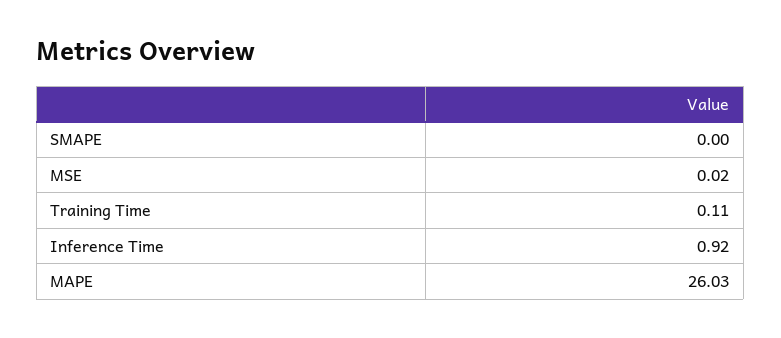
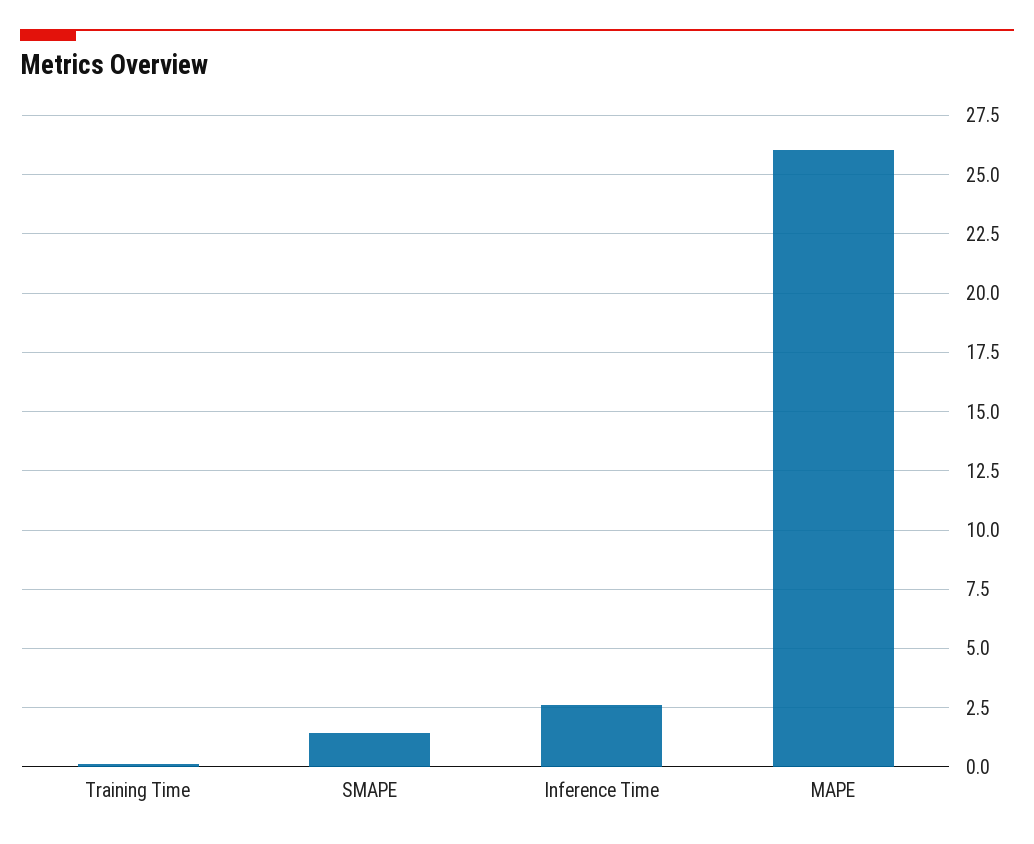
  {
-   "SMAPE": 0,
+   "SMAPE": 1.5,
-   "MSE": 0.02,
    "Training Time": 0.11,
-   "Inference Time": 0.92,
+   "Inference Time": 2.5,
    "MAPE": 26.03
  }

